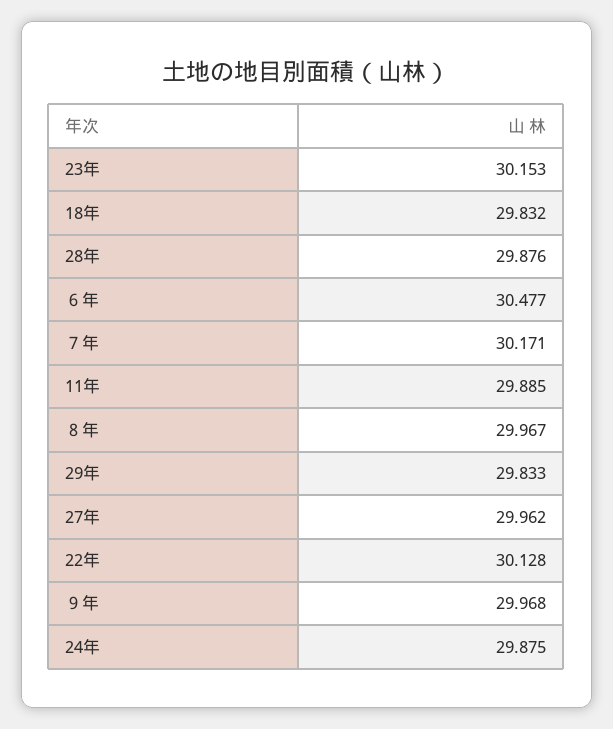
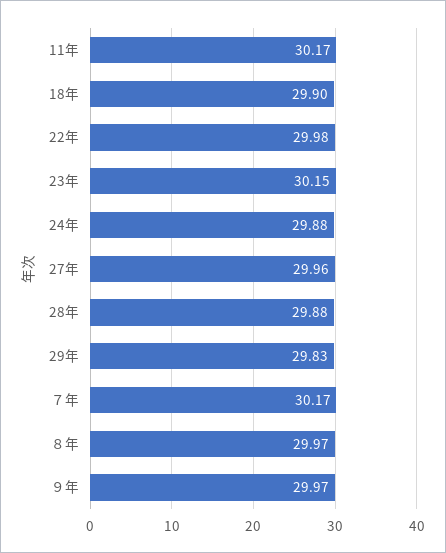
  {
    "23年": 30.153,
-   "18年": 29.832,
+   "18年": 29.9,
    "28年": 29.876,
-   "６年": 30.477,
    "７年": 30.171,
-   "11年": 29.885,
+   "11年": 30.17,
    "８年": 29.967,
    "29年": 29.833,
    "27年": 29.962,
-   "22年": 30.128,
+   "22年": 29.98,
    "９年": 29.968,
    "24年": 29.875
  }

